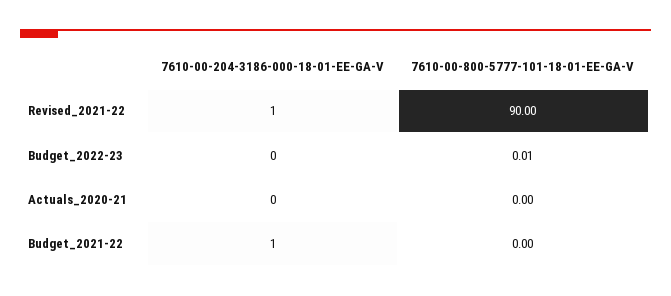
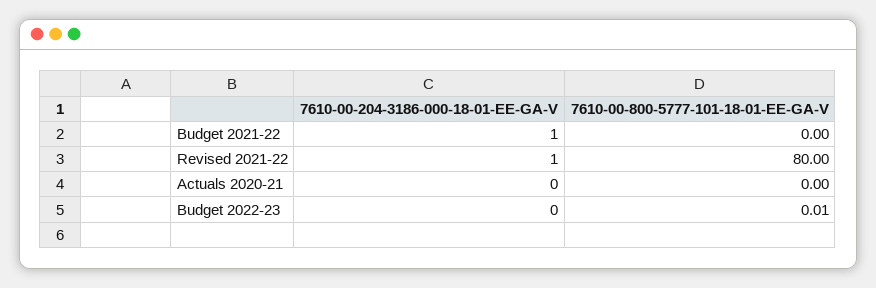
  {
    "7610-00-204-3186-000-18-01-EE-GA-V": {
      "Revised_2021-22": 1,
      "Budget_2022-23": 0,
      "Actuals_2020-21": 0,
      "Budget_2021-22": 1
    },
    "7610-00-800-5777-101-18-01-EE-GA-V": {
-     "Revised_2021-22": 90,
+     "Revised_2021-22": 80,
      "Budget_2022-23": 0.01,
      "Actuals_2020-21": 0,
      "Budget_2021-22": 0
    }
  }

